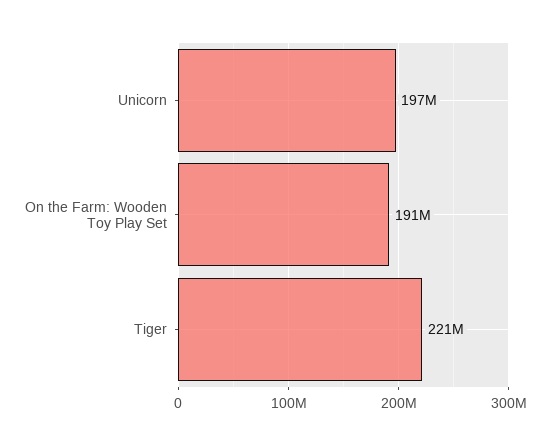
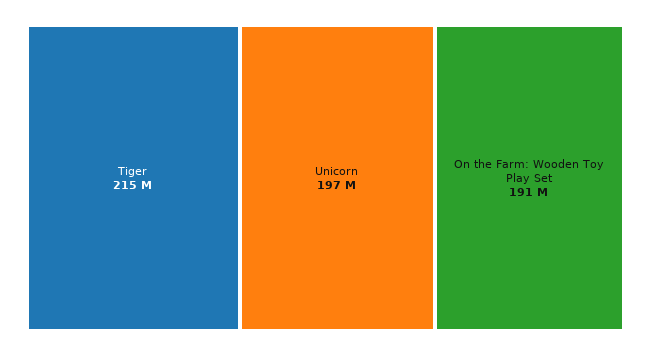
  {
    "Unicorn": 197000000,
    "On the Farm: Wooden Toy Play Set": 191000000,
-   "Tiger": 221000000
+   "Tiger": 215000000
  }

